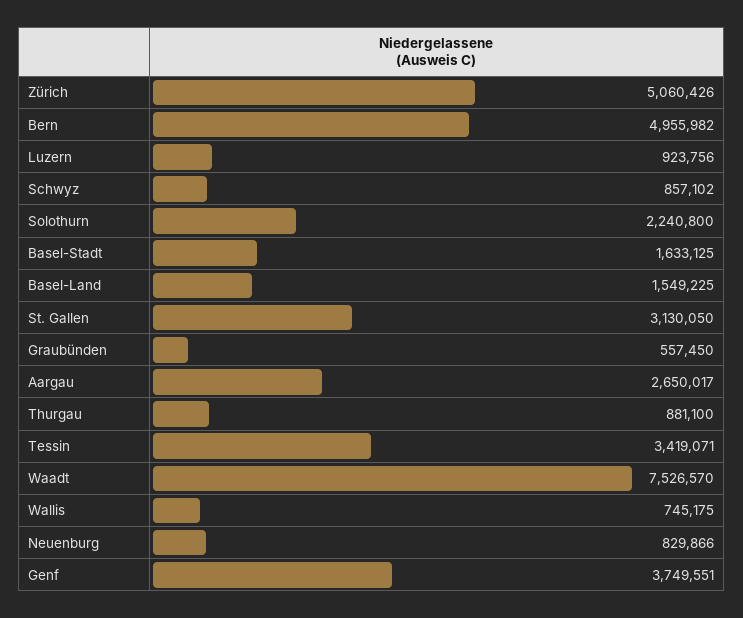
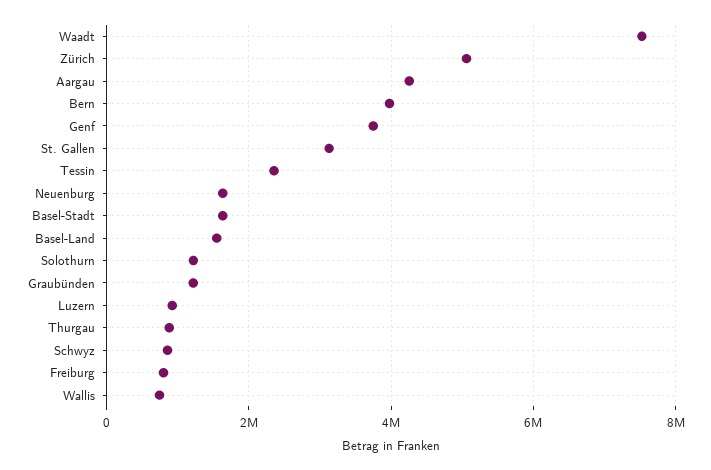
  {
    "Zürich": 5060426,
-   "Bern": 4955982,
+   "Bern": 4000000,
    "Luzern": 923756,
    "Schwyz": 857102,
-   "Solothurn": 2240800,
+   "Solothurn": 1200000,
    "Basel-Stadt": 1633125,
    "Basel-Land": 1549225,
    "St. Gallen": 3130050,
-   "Graubünden": 557450,
+   "Graubünden": 1200000,
-   "Aargau": 2650017,
+   "Aargau": 4200000,
    "Thurgau": 881100,
-   "Tessin": 3419071,
+   "Tessin": 2400000,
    "Waadt": 7526570,
    "Wallis": 745175,
-   "Neuenburg": 829866,
+   "Neuenburg": 1600000,
-   "Genf": 3749551
+   "Genf": 3749551,
+   "Freiburg": 800000
  }

